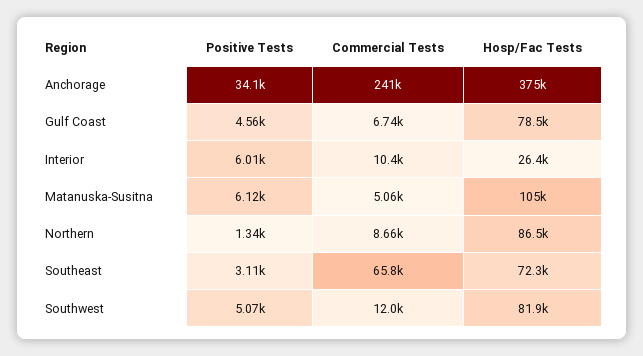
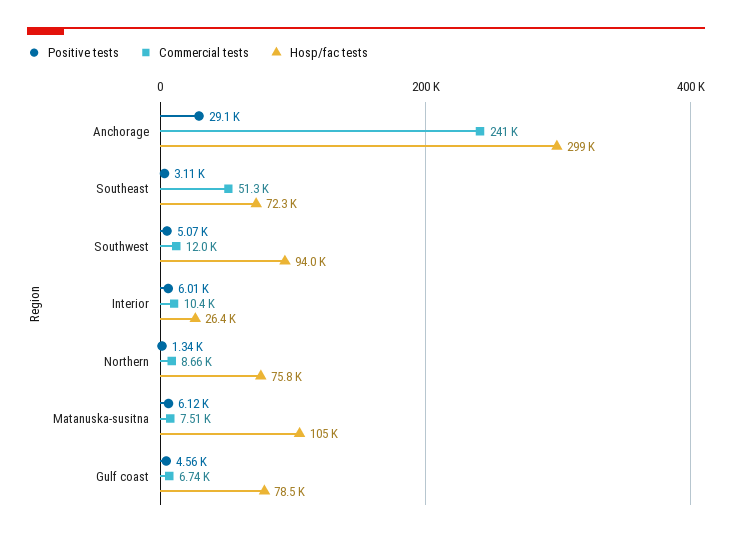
  {
    "Positive Tests": {
-     "Anchorage": 34100,
+     "Anchorage": 29100,
      "Gulf Coast": 4560,
      "Interior": 6010,
      "Matanuska-Susitna": 6120,
      "Northern": 1340,
      "Southeast": 3110,
      "Southwest": 5070
    },
    "Commercial Tests": {
      "Anchorage": 241000,
      "Gulf Coast": 6740,
      "Interior": 10400,
-     "Matanuska-Susitna": 5060,
+     "Matanuska-Susitna": 7510,
      "Northern": 8660,
-     "Southeast": 65800,
+     "Southeast": 51300,
      "Southwest": 12000
    },
    "Hosp/Fac Tests": {
-     "Anchorage": 375000,
+     "Anchorage": 299000,
      "Gulf Coast": 78500,
      "Interior": 26400,
      "Matanuska-Susitna": 105000,
-     "Northern": 86500,
+     "Northern": 75800,
      "Southeast": 72300,
-     "Southwest": 81900
+     "Southwest": 94000
    }
  }

